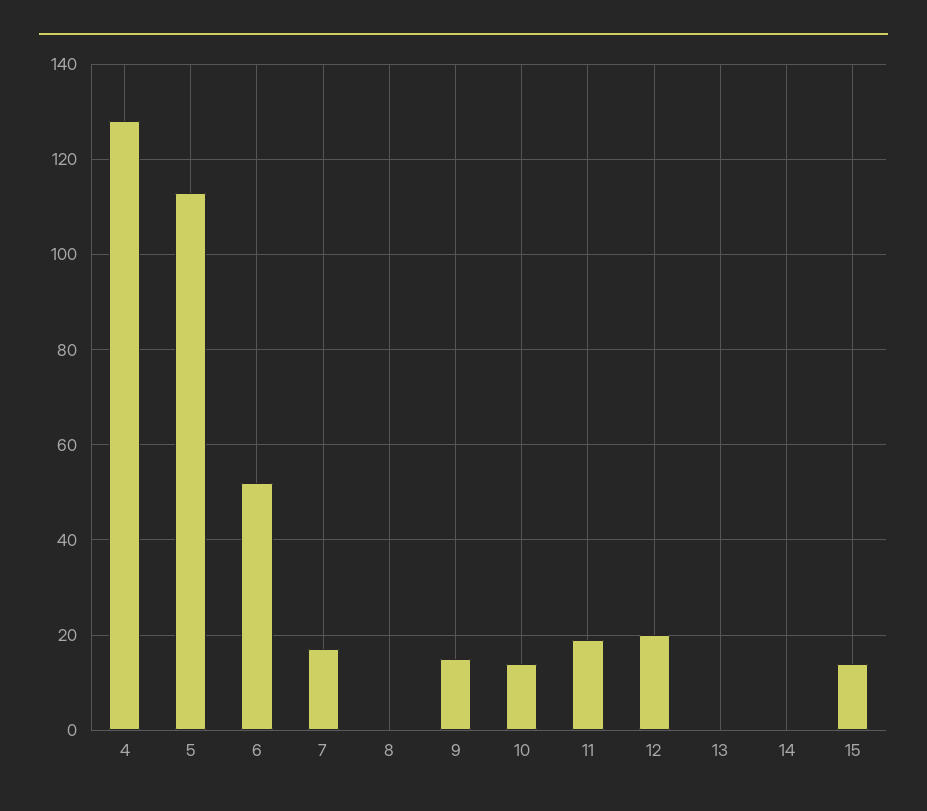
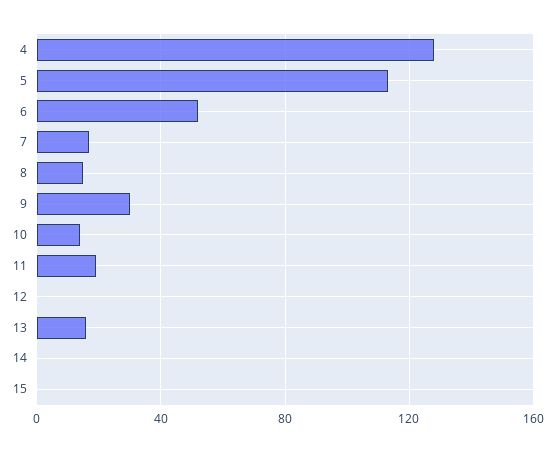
  {
    "4": 130,
    "5": 115,
    "6": 50,
    "7": 15,
-   "8": 0,
+   "8": 15,
-   "9": 15,
+   "9": 30,
    "10": 15,
    "11": 20,
-   "12": 20,
+   "12": 0,
-   "13": 0,
+   "13": 15,
    "14": 0,
-   "15": 15
+   "15": 0
  }

